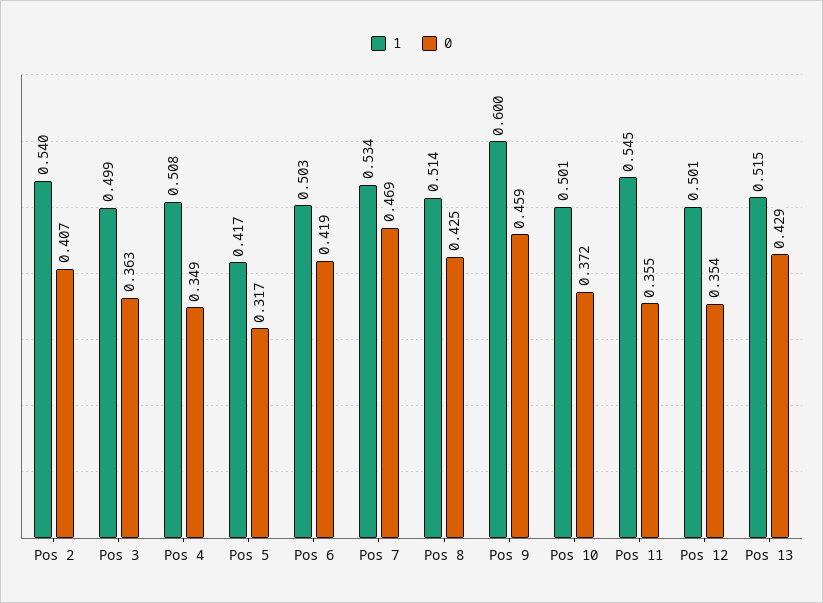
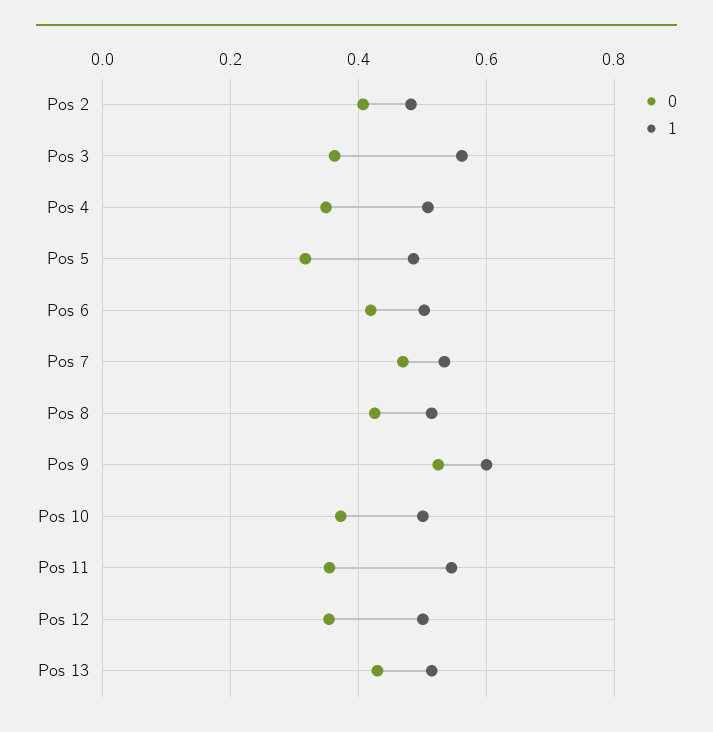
  {
    "1": {
-     "Pos 2": 0.54,
+     "Pos 2": 0.48,
-     "Pos 3": 0.499,
+     "Pos 3": 0.56,
      "Pos 4": 0.508,
-     "Pos 5": 0.417,
+     "Pos 5": 0.48,
      "Pos 6": 0.503,
      "Pos 7": 0.534,
      "Pos 8": 0.514,
      "Pos 9": 0.6,
      "Pos 10": 0.501,
      "Pos 11": 0.545,
      "Pos 12": 0.501,
      "Pos 13": 0.515
    },
    "0": {
      "Pos 2": 0.407,
      "Pos 3": 0.363,
      "Pos 4": 0.349,
      "Pos 5": 0.317,
      "Pos 6": 0.419,
      "Pos 7": 0.469,
      "Pos 8": 0.425,
-     "Pos 9": 0.459,
+     "Pos 9": 0.52,
      "Pos 10": 0.372,
      "Pos 11": 0.355,
      "Pos 12": 0.354,
      "Pos 13": 0.429
    }
  }

